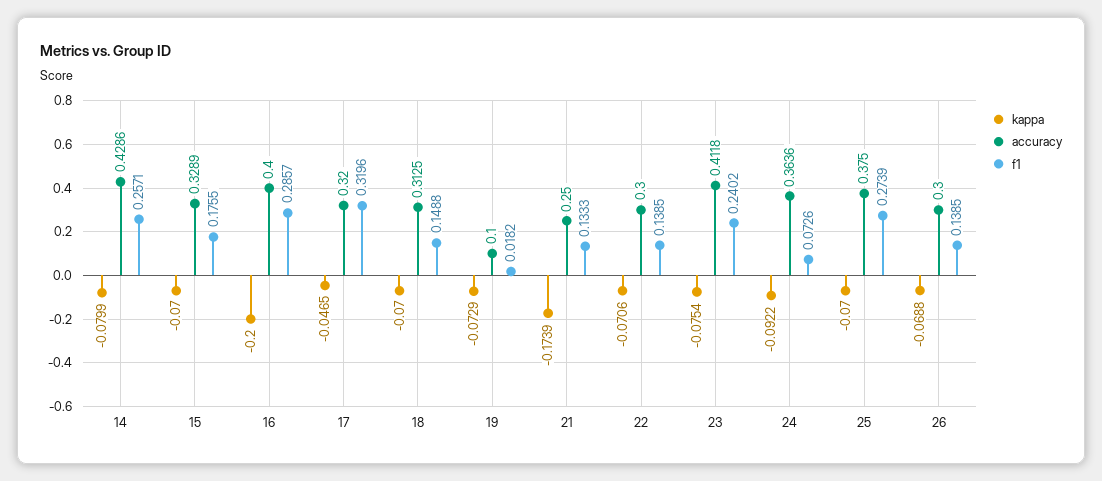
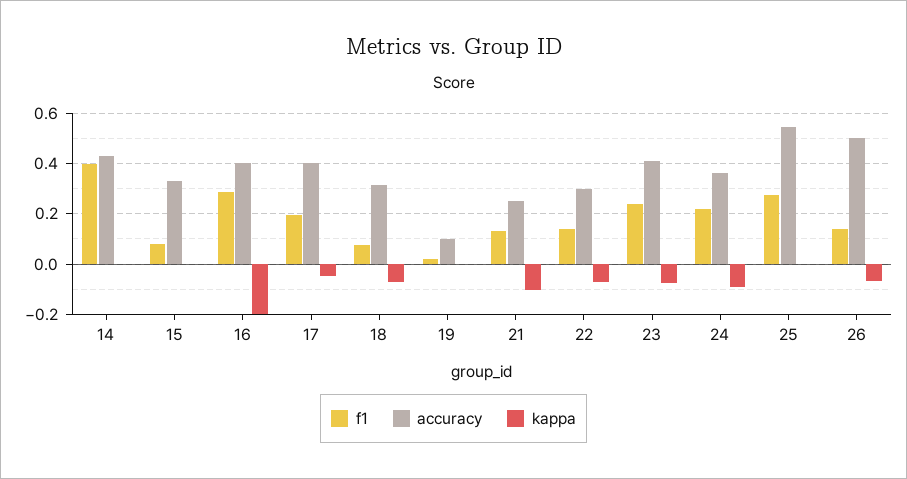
  {
    "kappa": {
-     "14": -0.0799,
+     "14": 0,
-     "15": -0.07,
+     "15": 0,
      "16": -0.2,
      "17": -0.0465,
      "18": -0.07,
-     "19": -0.0729,
+     "19": 0,
-     "21": -0.1739,
+     "21": -0.1,
      "22": -0.0706,
      "23": -0.0754,
      "24": -0.0922,
-     "25": -0.07,
+     "25": 0,
      "26": -0.0688
    },
    "accuracy": {
      "14": 0.4286,
      "15": 0.3289,
      "16": 0.4,
-     "17": 0.32,
+     "17": 0.4,
      "18": 0.3125,
      "19": 0.1,
      "21": 0.25,
      "22": 0.3,
      "23": 0.4118,
      "24": 0.3636,
-     "25": 0.375,
+     "25": 0.55,
-     "26": 0.3
+     "26": 0.5
    },
    "f1": {
-     "14": 0.2571,
+     "14": 0.4,
-     "15": 0.1755,
+     "15": 0.075,
      "16": 0.2857,
-     "17": 0.3196,
+     "17": 0.2,
-     "18": 0.1488,
+     "18": 0.075,
      "19": 0.0182,
      "21": 0.1333,
      "22": 0.1385,
      "23": 0.2402,
-     "24": 0.0726,
+     "24": 0.225,
      "25": 0.2739,
      "26": 0.1385
    }
  }

